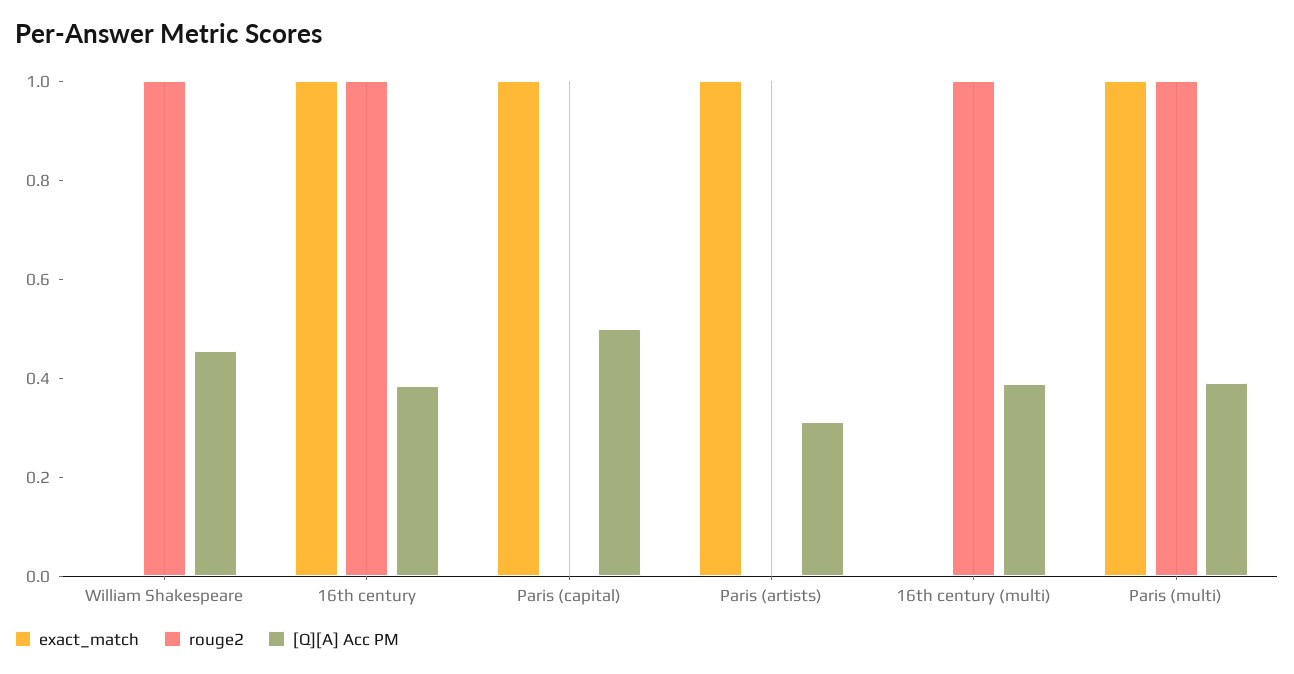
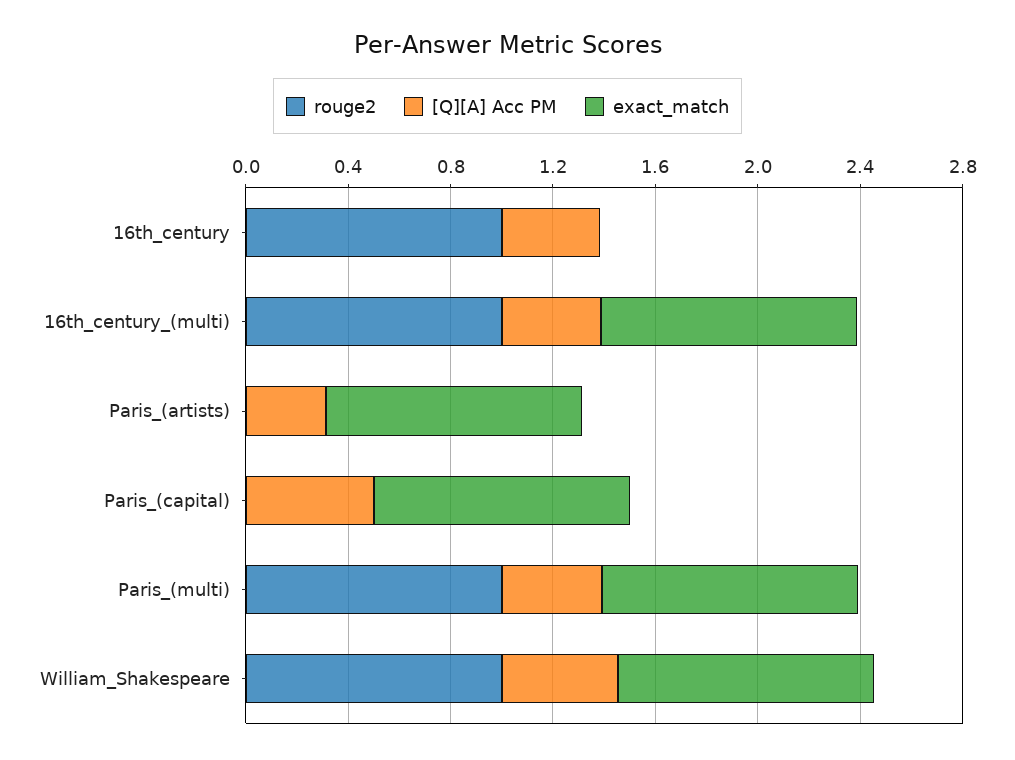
  {
    "exact_match": {
-     "William Shakespeare": 0,
+     "William Shakespeare": 1,
-     "16th century": 1,
+     "16th century": 0,
      "Paris (capital)": 1,
      "Paris (artists)": 1,
-     "16th century (multi)": 0,
+     "16th century (multi)": 1,
      "Paris (multi)": 1
    },
    "rouge2": {
      "William Shakespeare": 1,
      "16th century": 1,
      "Paris (capital)": 0,
      "Paris (artists)": 0,
      "16th century (multi)": 1,
      "Paris (multi)": 1
    },
    "[Q][A] Acc PM": {
      "William Shakespeare": 0.45,
      "16th century": 0.4,
      "Paris (capital)": 0.5,
      "Paris (artists)": 0.3,
      "16th century (multi)": 0.4,
      "Paris (multi)": 0.4
    }
  }

